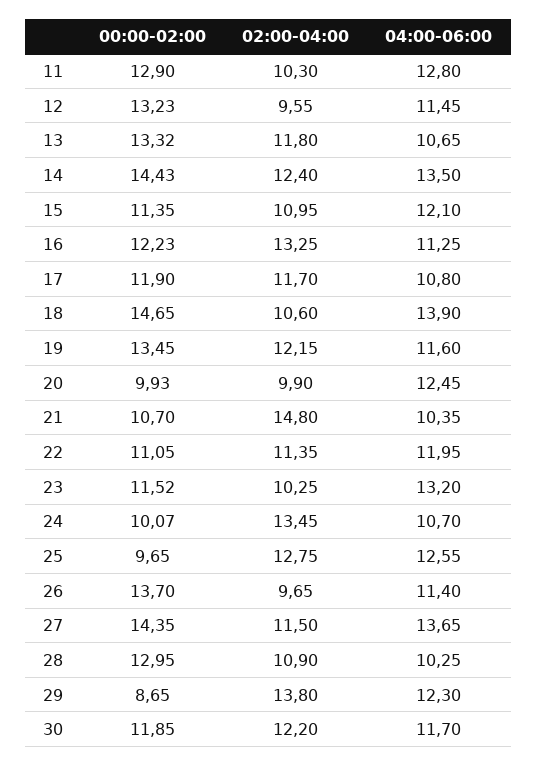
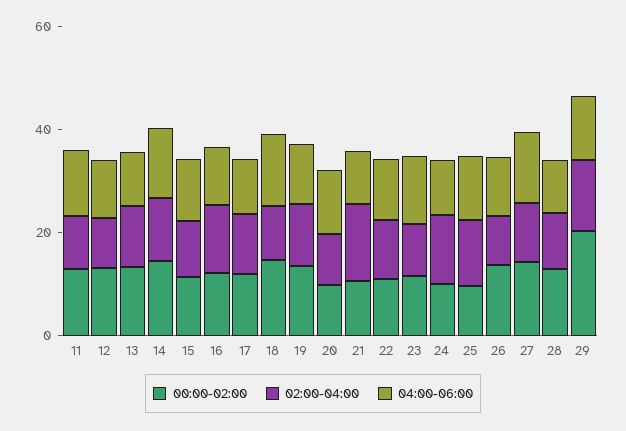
  {
    "00:00-02:00": {
      "11": 12.9,
      "12": 13.23,
      "13": 13.32,
      "14": 14.43,
      "15": 11.35,
      "16": 12.23,
      "17": 11.9,
      "18": 14.65,
      "19": 13.45,
      "20": 9.93,
      "21": 10.7,
      "22": 11.05,
      "23": 11.52,
      "24": 10.07,
      "25": 9.65,
      "26": 13.7,
      "27": 14.35,
      "28": 12.95,
-     "29": 8.65,
+     "29": 20
-     "30": 11.85
    },
    "02:00-04:00": {
      "11": 10.3,
      "12": 9.55,
      "13": 11.8,
      "14": 12.4,
      "15": 10.95,
      "16": 13.25,
      "17": 11.7,
      "18": 10.6,
      "19": 12.15,
      "20": 9.9,
      "21": 14.8,
      "22": 11.35,
      "23": 10.25,
      "24": 13.45,
      "25": 12.75,
      "26": 9.65,
      "27": 11.5,
      "28": 10.9,
-     "29": 13.8,
+     "29": 13.8
-     "30": 12.2
    },
    "04:00-06:00": {
      "11": 12.8,
      "12": 11.45,
      "13": 10.65,
      "14": 13.5,
      "15": 12.1,
      "16": 11.25,
      "17": 10.8,
      "18": 13.9,
      "19": 11.6,
      "20": 12.45,
      "21": 10.35,
      "22": 11.95,
      "23": 13.2,
      "24": 10.7,
      "25": 12.55,
      "26": 11.4,
      "27": 13.65,
      "28": 10.25,
-     "29": 12.3,
+     "29": 12.3
-     "30": 11.7
    }
  }

